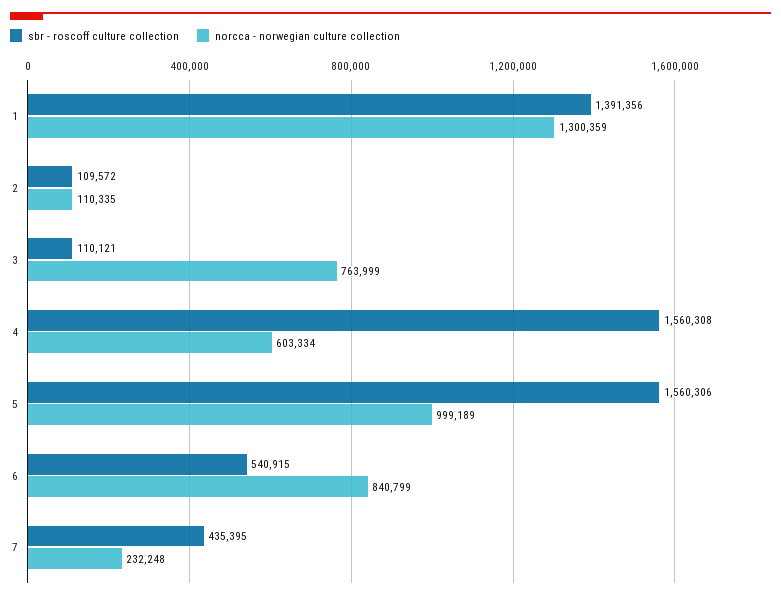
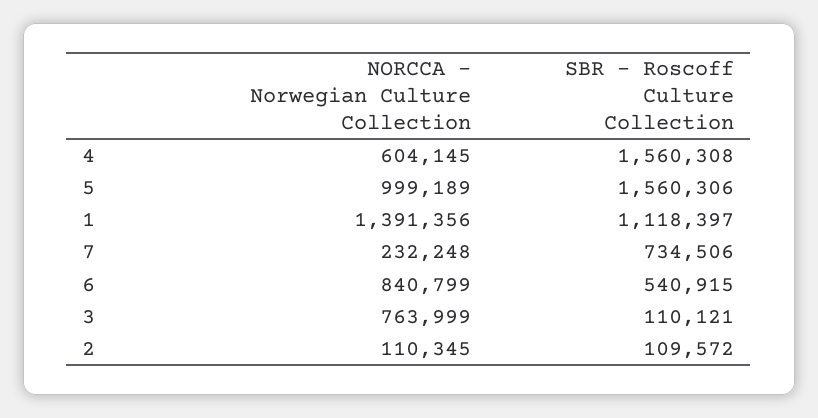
  {
    "sbr - roscoff culture collection": {
-     "1": 1391356,
+     "1": 1118397,
      "2": 109572,
      "3": 110121,
      "4": 1560308,
      "5": 1560306,
      "6": 540915,
-     "7": 435395
+     "7": 734506
    },
    "norcca - norwegian culture collection": {
-     "1": 1300359,
+     "1": 1391356,
-     "2": 110335,
+     "2": 110345,
      "3": 763999,
-     "4": 603334,
+     "4": 604145,
      "5": 999189,
      "6": 840799,
      "7": 232248
    }
  }

